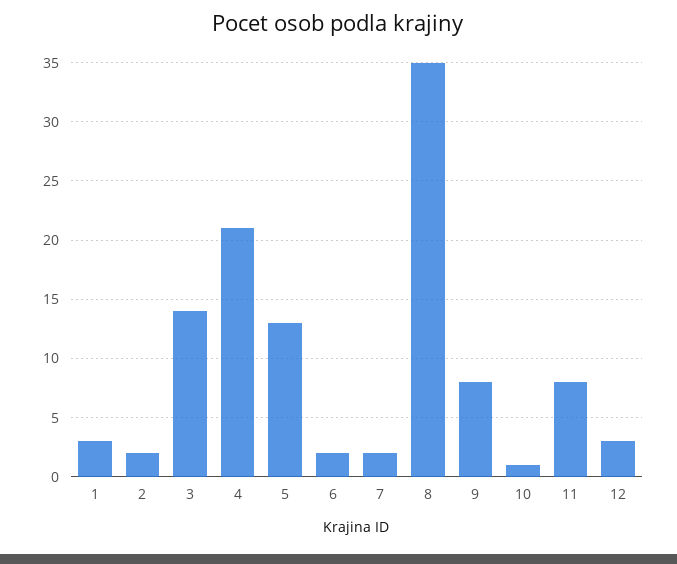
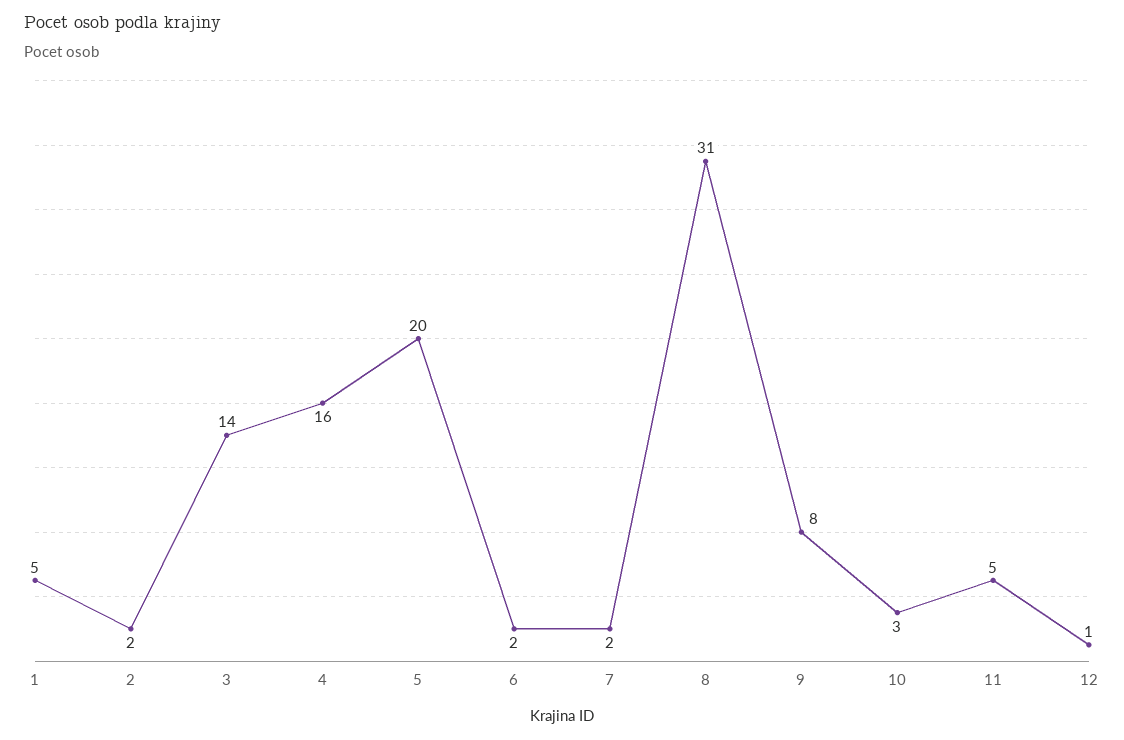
  {
-   "1": 3,
+   "1": 5,
    "2": 2,
    "3": 14,
-   "4": 21,
+   "4": 16,
-   "5": 13,
+   "5": 20,
    "6": 2,
    "7": 2,
-   "8": 35,
+   "8": 31,
    "9": 8,
-   "10": 1,
+   "10": 3,
-   "11": 8,
+   "11": 5,
-   "12": 3
+   "12": 1
  }

